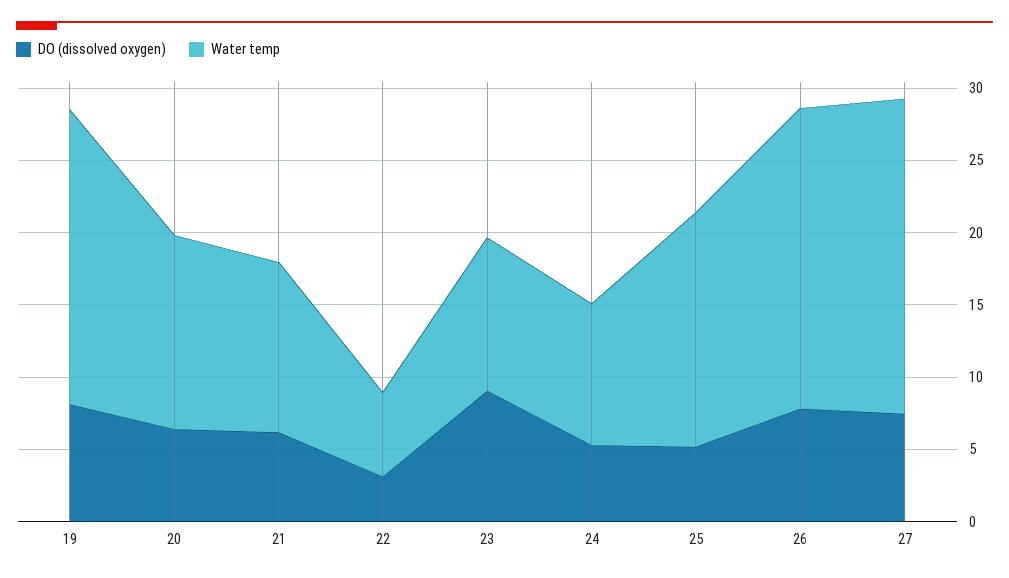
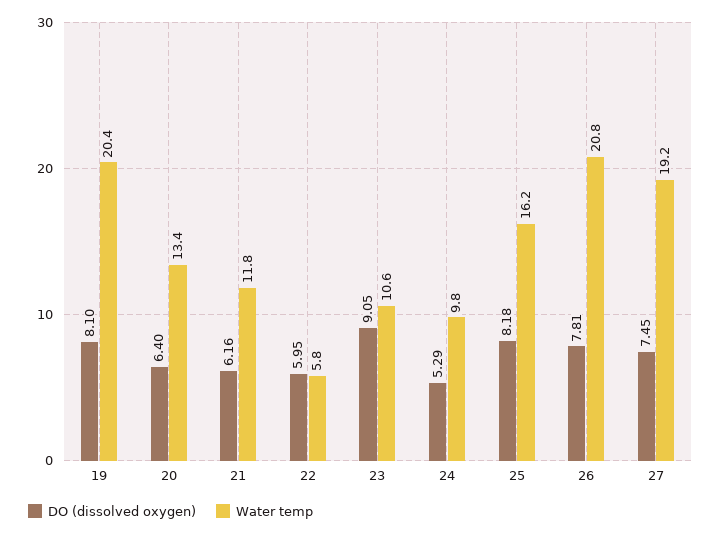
  {
    "DO (dissolved oxygen)": {
      "19": 8.1,
      "20": 6.4,
      "21": 6.16,
-     "22": 3,
+     "22": 5.95,
      "23": 9.05,
      "24": 5.29,
-     "25": 5,
+     "25": 8.18,
      "26": 7.81,
      "27": 7.45
    },
    "Water temp": {
      "19": 20.4,
      "20": 13.4,
      "21": 11.8,
      "22": 5.8,
      "23": 10.6,
      "24": 9.8,
      "25": 16.2,
      "26": 20.8,
-     "27": 22
+     "27": 19.2
    }
  }

